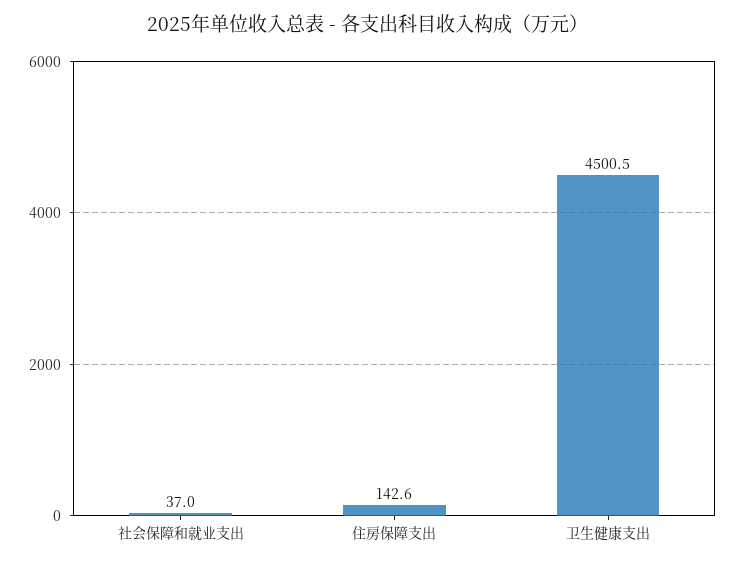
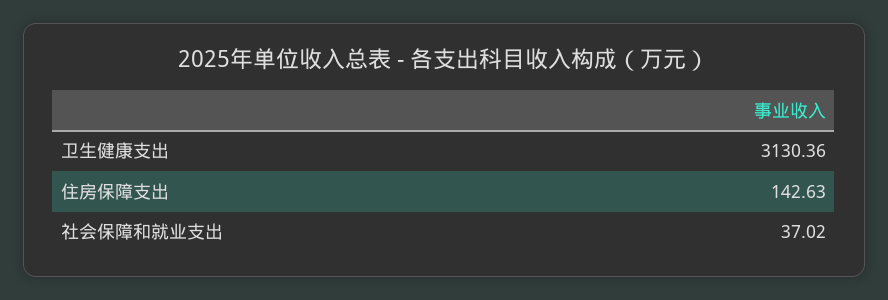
  {
    "社会保障和就业支出": 37.02,
    "住房保障支出": 142.63,
-   "卫生健康支出": 4500.5
+   "卫生健康支出": 3130.36
  }

